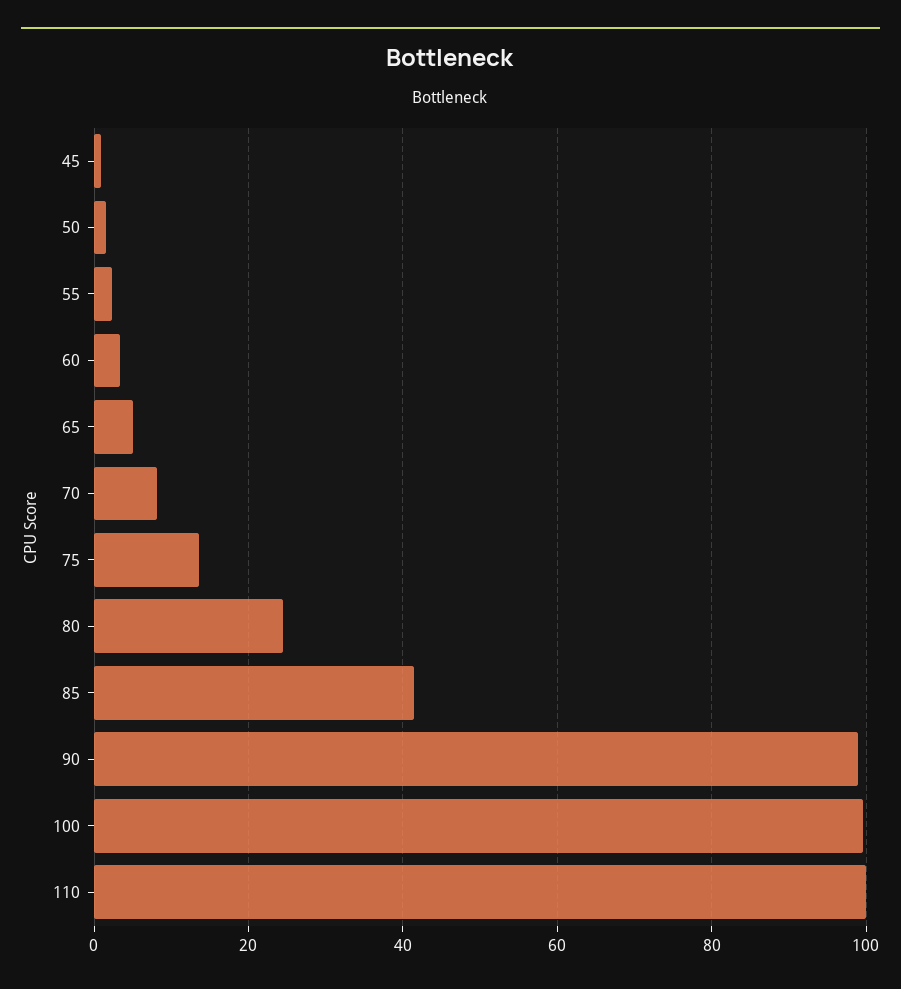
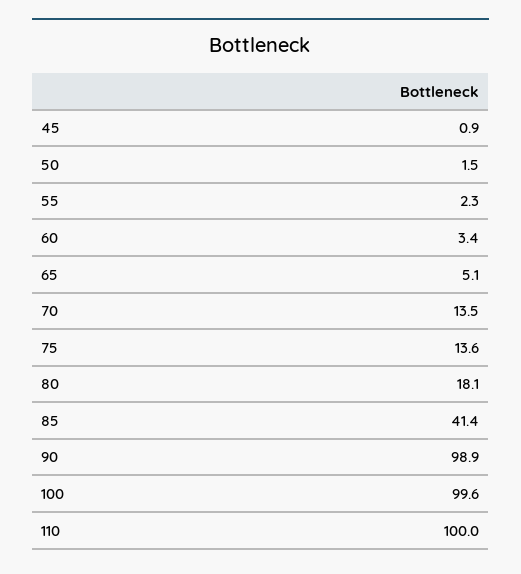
  {
    "45": 0.9,
    "50": 1.5,
    "55": 2.3,
    "60": 3.4,
    "65": 5.1,
-   "70": 8,
+   "70": 13.5,
    "75": 13.6,
-   "80": 24,
+   "80": 18.1,
    "85": 41.4,
    "90": 98.9,
    "100": 99.6,
    "110": 100
  }

